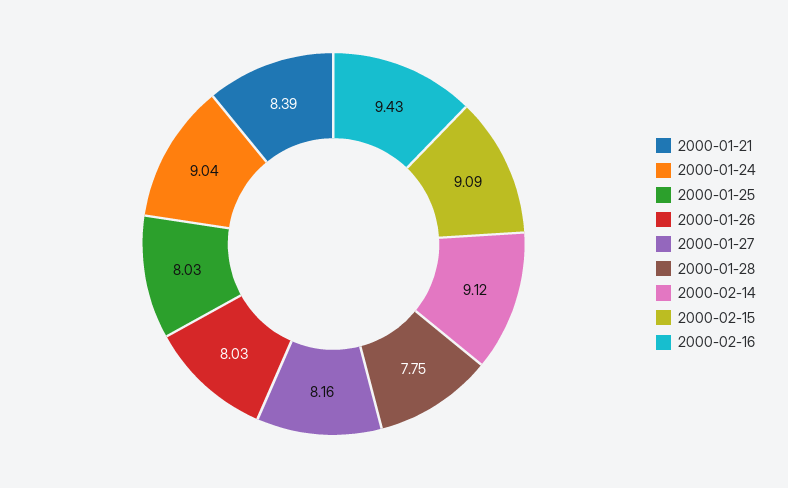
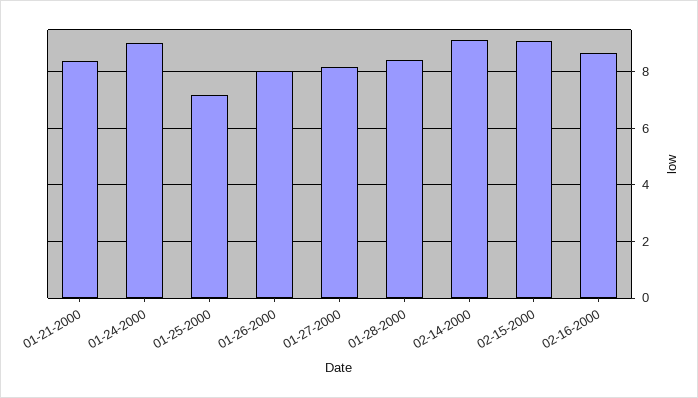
  {
    "2000-01-21": 8.39,
    "2000-01-24": 9.04,
-   "2000-01-25": 8.03,
+   "2000-01-25": 7.25,
    "2000-01-26": 8.03,
    "2000-01-27": 8.16,
-   "2000-01-28": 7.75,
+   "2000-01-28": 8.5,
    "2000-02-14": 9.12,
    "2000-02-15": 9.09,
-   "2000-02-16": 9.43
+   "2000-02-16": 8.75
  }

